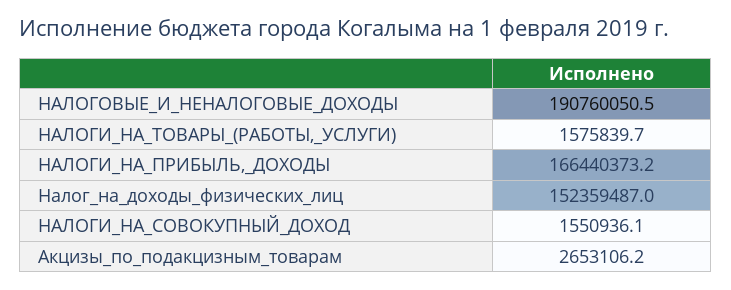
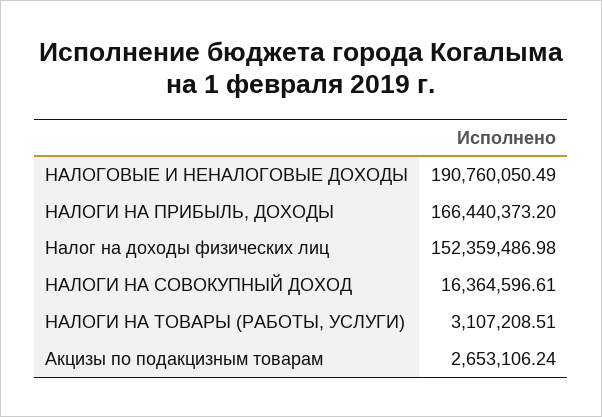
  {
    "НАЛОГОВЫЕ_И_НЕНАЛОГОВЫЕ_ДОХОДЫ": 190760050.49,
-   "НАЛОГИ_НА_ТОВАРЫ_(РАБОТЫ,_УСЛУГИ)": 1575839.7,
+   "НАЛОГИ_НА_ТОВАРЫ_(РАБОТЫ,_УСЛУГИ)": 3107208.51,
    "НАЛОГИ_НА_ПРИБЫЛЬ,_ДОХОДЫ": 166440373.2,
    "Налог_на_доходы_физических_лиц": 152359486.98,
-   "НАЛОГИ_НА_СОВОКУПНЫЙ_ДОХОД": 1550936.1,
+   "НАЛОГИ_НА_СОВОКУПНЫЙ_ДОХОД": 16364596.61,
    "Акцизы_по_подакцизным_товарам": 2653106.24
  }

